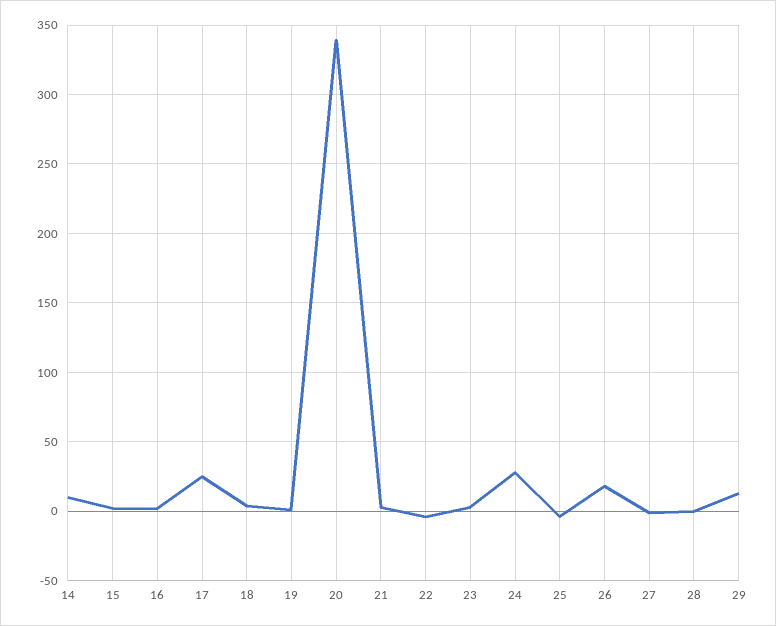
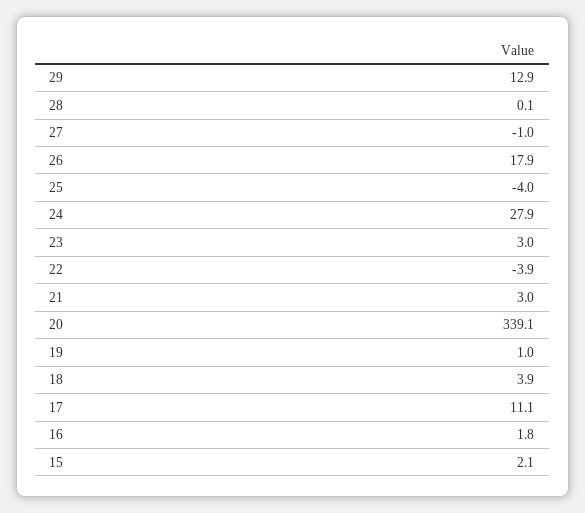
  {
-   "14": 10,
    "15": 2.1,
    "16": 1.8,
-   "17": 25,
+   "17": 11.1,
    "18": 3.9,
    "19": 1,
    "20": 339.1,
    "21": 3,
    "22": -3.9,
    "23": 3,
    "24": 27.9,
    "25": -4,
    "26": 17.9,
    "27": -1,
    "28": 0.1,
    "29": 12.9
  }

